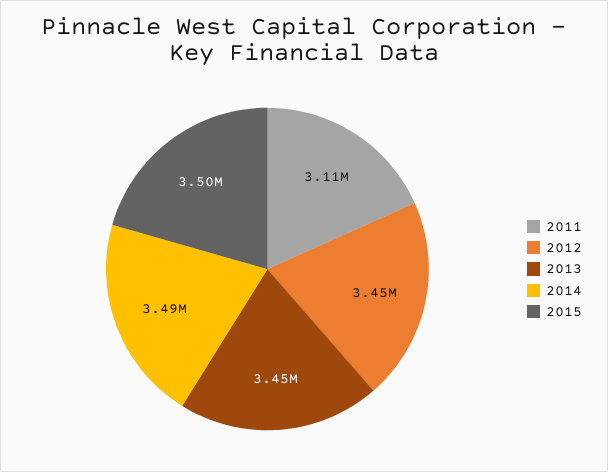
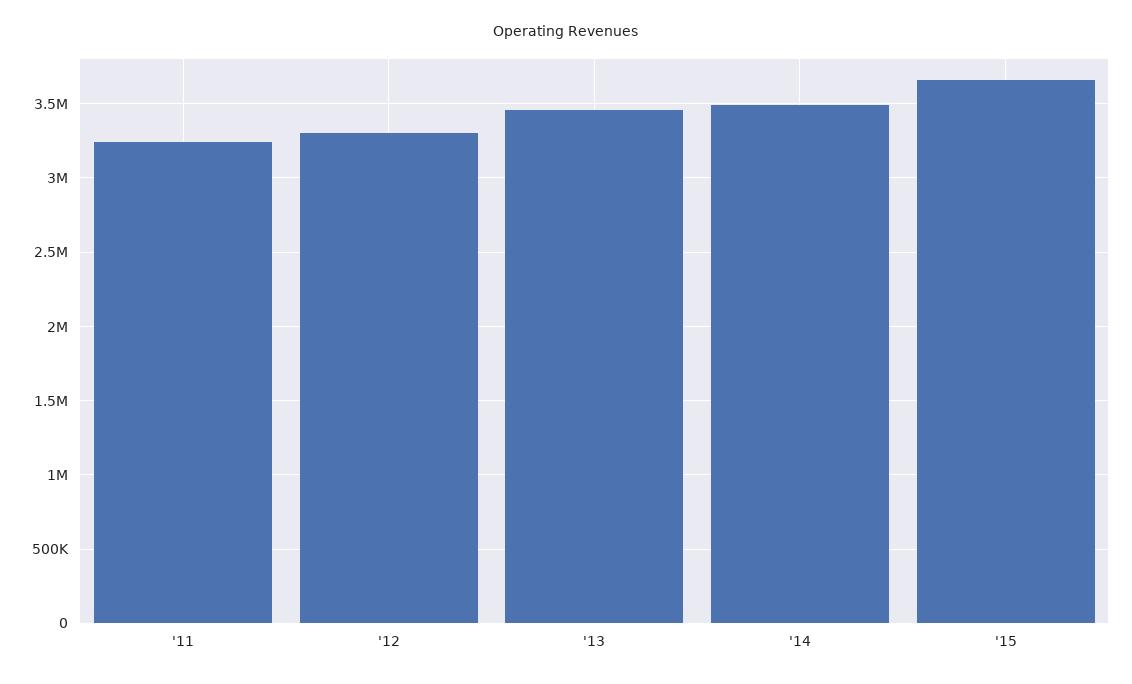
  {
-   "2011": 3110000,
+   "2011": 3250000,
-   "2012": 3450000,
+   "2012": 3300000,
    "2013": 3450000,
    "2014": 3490000,
-   "2015": 3500000
+   "2015": 3650000
  }

